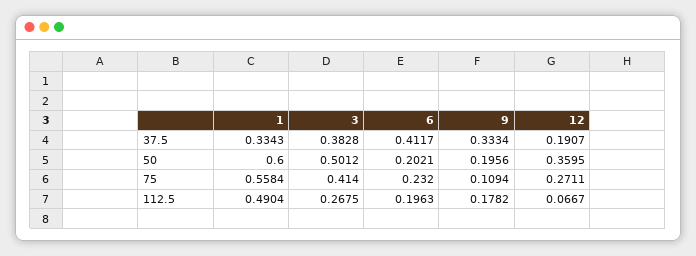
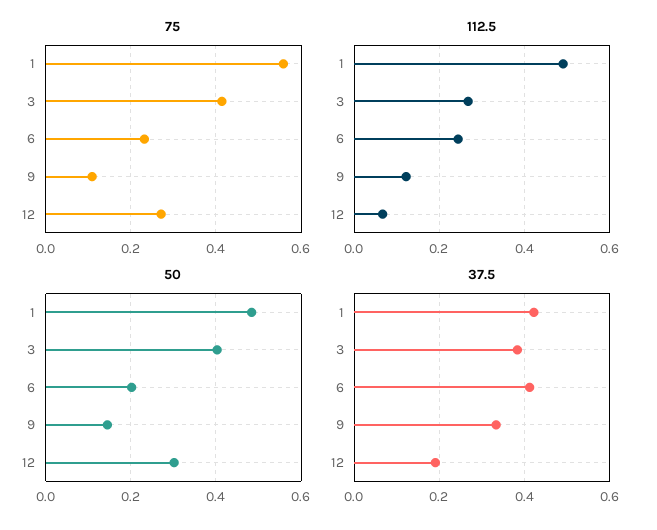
  {
    "37.5": {
-     "1": 0.3343,
+     "1": 0.42,
      "3": 0.3828,
      "6": 0.4117,
      "9": 0.3334,
      "12": 0.1907
    },
    "50": {
-     "1": 0.6,
+     "1": 0.48,
-     "3": 0.5012,
+     "3": 0.4,
      "6": 0.2021,
-     "9": 0.1956,
+     "9": 0.14,
-     "12": 0.3595
+     "12": 0.3
    },
    "75": {
      "1": 0.5584,
      "3": 0.414,
      "6": 0.232,
      "9": 0.1094,
      "12": 0.2711
    },
    "112.5": {
      "1": 0.4904,
      "3": 0.2675,
-     "6": 0.1963,
+     "6": 0.24,
-     "9": 0.1782,
+     "9": 0.12,
      "12": 0.0667
    }
  }

